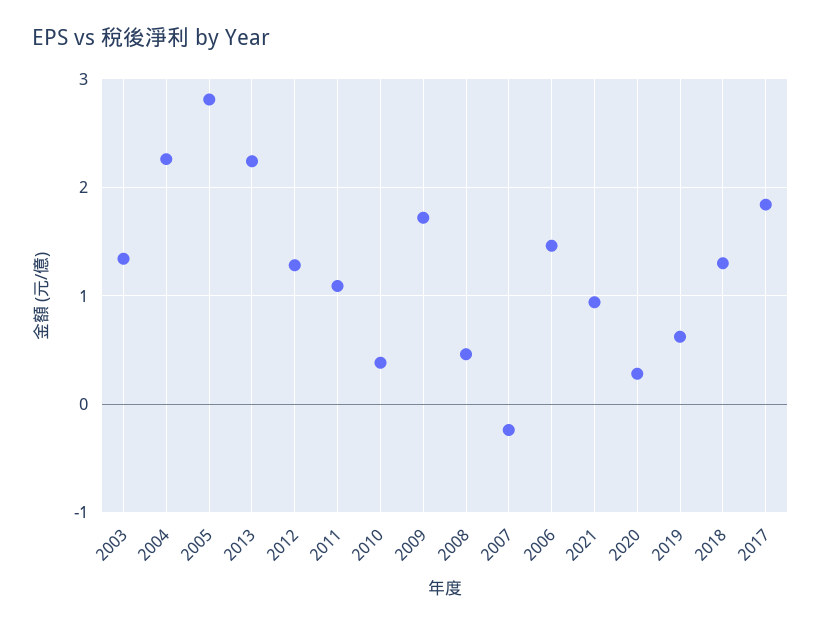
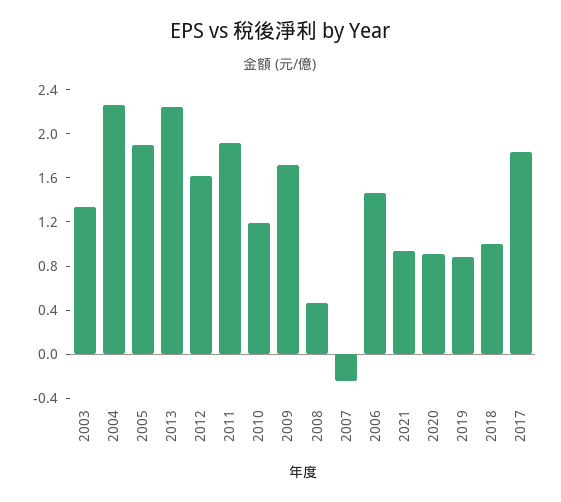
  {
    "2003": 1.3,
    "2004": 2.3,
-   "2005": 2.8,
+   "2005": 1.9,
    "2013": 2.2,
-   "2012": 1.3,
+   "2012": 1.6,
-   "2011": 1.1,
+   "2011": 1.9,
-   "2010": 0.4,
+   "2010": 1.2,
    "2009": 1.7,
    "2008": 0.5,
    "2007": -0.2,
    "2006": 1.5,
    "2021": 0.9,
-   "2020": 0.3,
+   "2020": 0.9,
-   "2019": 0.6,
+   "2019": 0.9,
-   "2018": 1.3,
+   "2018": 1,
    "2017": 1.8
  }

